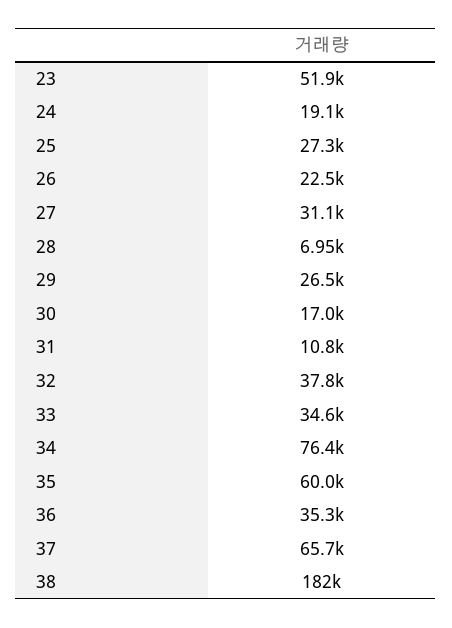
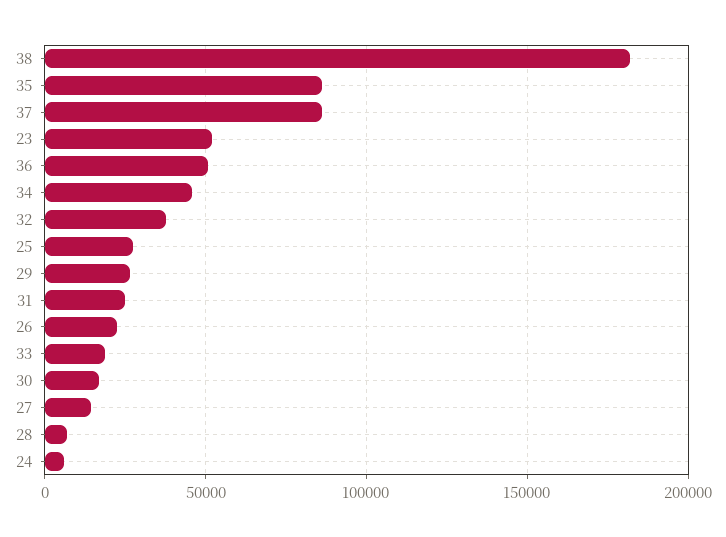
  {
    "23": 51900,
-   "24": 19100,
+   "24": 5000,
    "25": 27300,
    "26": 22500,
-   "27": 31100,
+   "27": 15000,
    "28": 6950,
    "29": 26500,
    "30": 17000,
-   "31": 10800,
+   "31": 25000,
    "32": 37800,
-   "33": 34600,
+   "33": 20000,
-   "34": 76400,
+   "34": 45000,
-   "35": 60000,
+   "35": 85000,
-   "36": 35300,
+   "36": 50000,
-   "37": 65700,
+   "37": 85000,
    "38": 182000
  }

